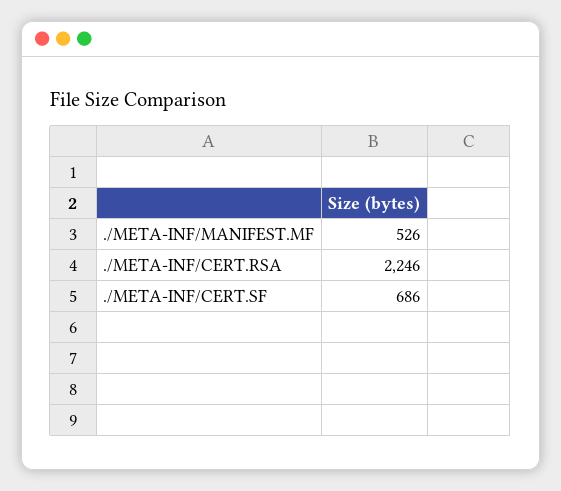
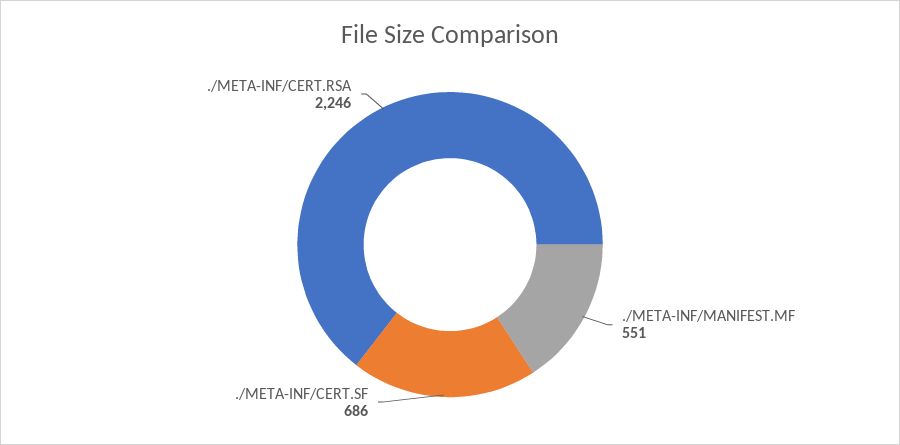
  {
-   "./META-INF/MANIFEST.MF": 526,
+   "./META-INF/MANIFEST.MF": 551,
    "./META-INF/CERT.RSA": 2246,
    "./META-INF/CERT.SF": 686
  }

